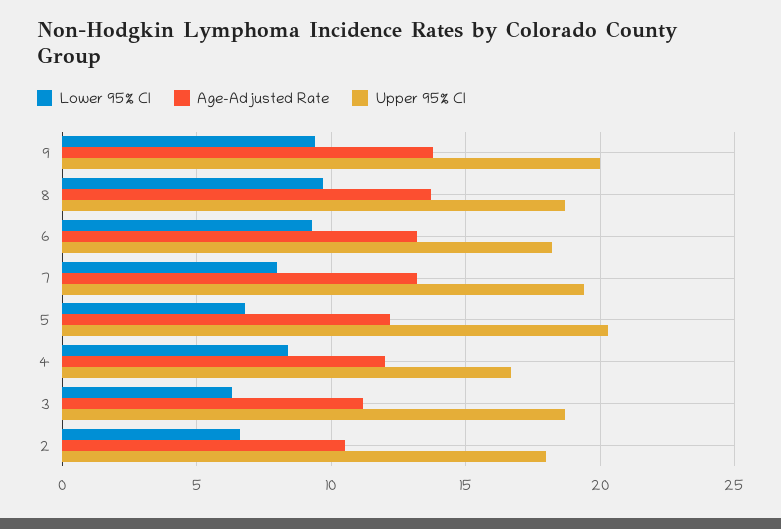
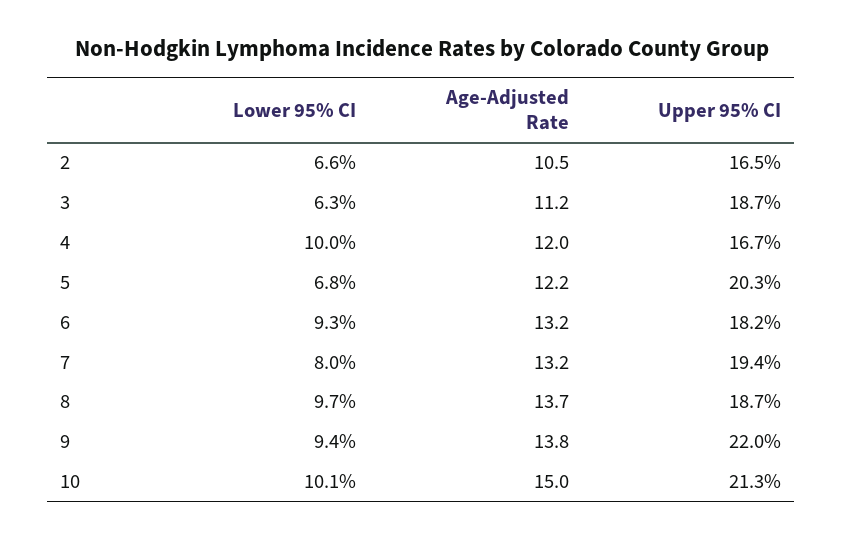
  {
    "Lower 95% CI": {
      "9": 9.4,
      "8": 9.7,
      "6": 9.3,
      "7": 8,
      "5": 6.8,
-     "4": 8.5,
+     "4": 10,
      "3": 6.3,
-     "2": 6.6
+     "2": 6.6,
+     "10": 10.1
    },
    "Age-Adjusted Rate": {
      "9": 13.8,
      "8": 13.7,
      "6": 13.2,
      "7": 13.2,
      "5": 12.2,
      "4": 12,
      "3": 11.2,
-     "2": 10.5
+     "2": 10.5,
+     "10": 15
    },
    "Upper 95% CI": {
-     "9": 20,
+     "9": 22,
      "8": 18.7,
      "6": 18.2,
      "7": 19.4,
      "5": 20.3,
      "4": 16.7,
      "3": 18.7,
-     "2": 18
+     "2": 16.5,
+     "10": 21.3
    }
  }

